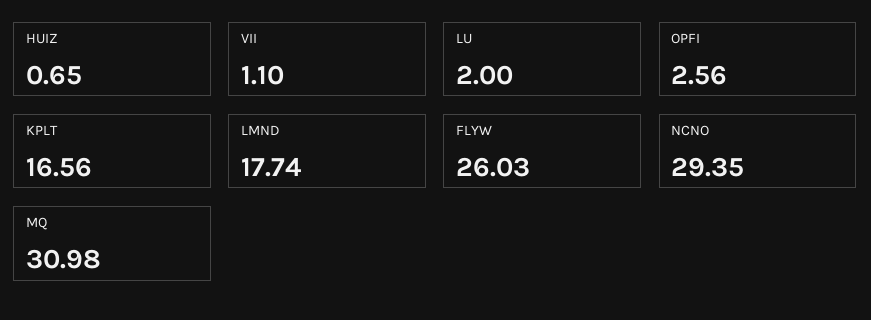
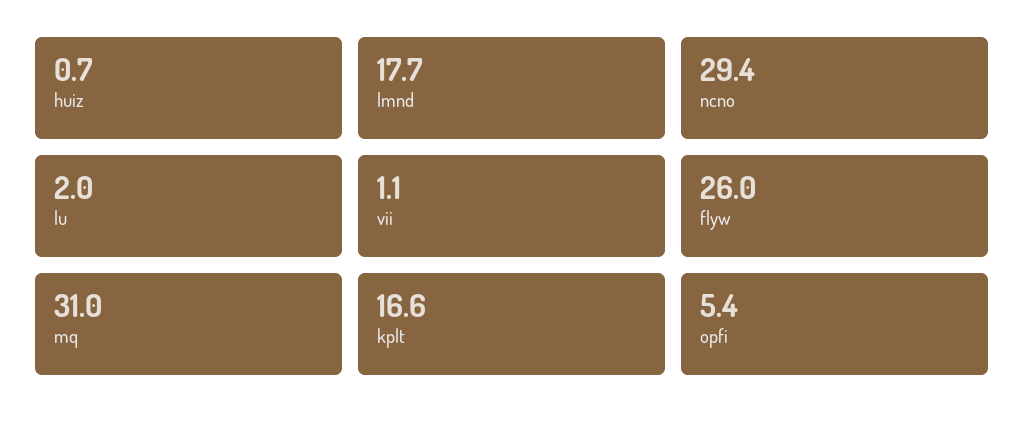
  {
    "HUIZ": 0.65,
    "VII": 1.1,
    "LU": 2,
-   "OPFI": 2.56,
+   "OPFI": 5.4,
    "KPLT": 16.56,
    "LMND": 17.74,
    "FLYW": 26.03,
    "NCNO": 29.35,
    "MQ": 30.98
  }

